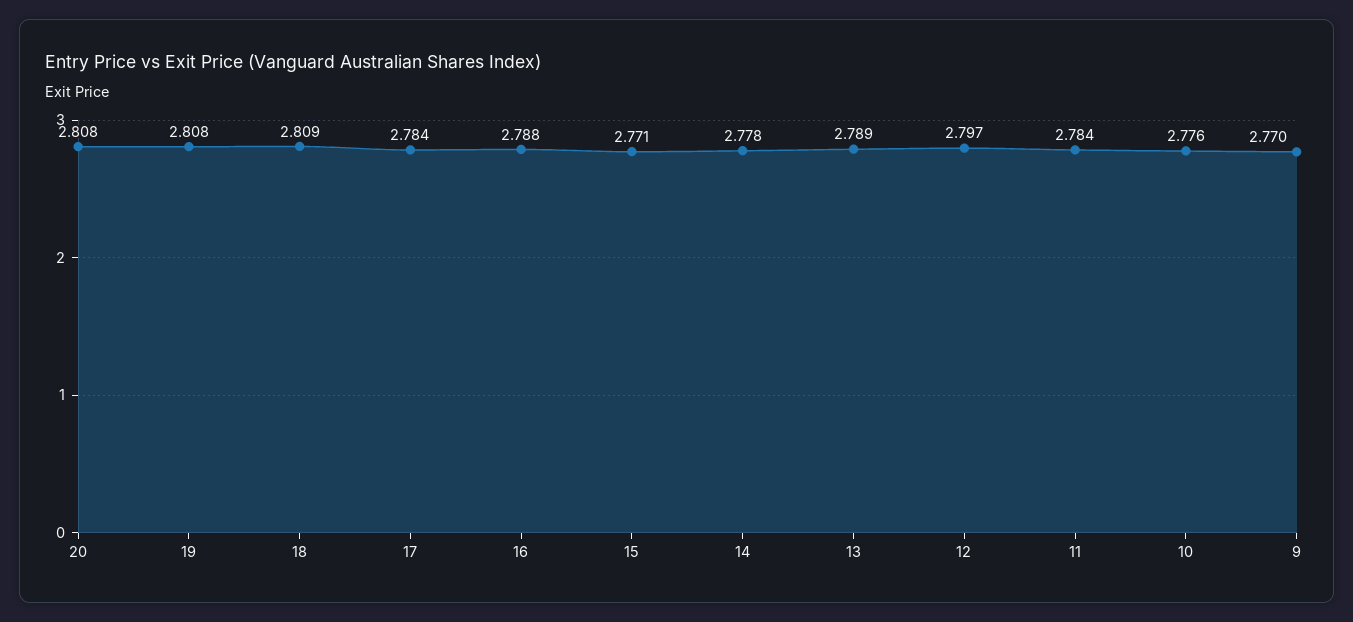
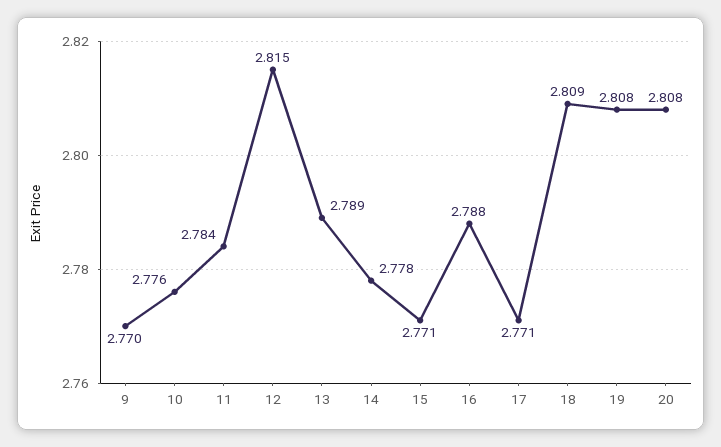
  {
    "20": 2.808,
    "19": 2.808,
    "18": 2.809,
-   "17": 2.784,
+   "17": 2.771,
    "16": 2.788,
    "15": 2.771,
    "14": 2.778,
    "13": 2.789,
-   "12": 2.797,
+   "12": 2.815,
    "11": 2.784,
    "10": 2.776,
    "9": 2.77
  }

